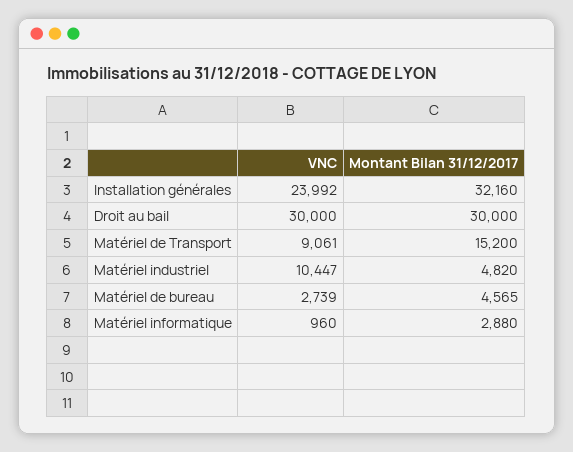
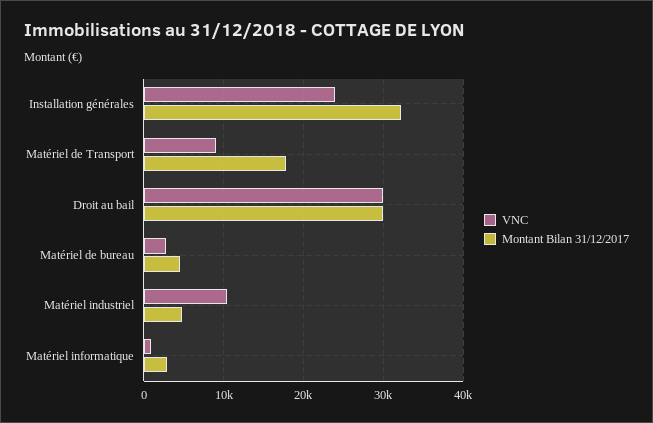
  {
    "VNC": {
      "Installation générales": 23992,
      "Droit au bail": 30000,
      "Matériel de Transport": 9061,
      "Matériel industriel": 10447,
      "Matériel de bureau": 2739,
      "Matériel informatique": 960
    },
    "Montant Bilan 31/12/2017": {
      "Installation générales": 32160,
      "Droit au bail": 30000,
-     "Matériel de Transport": 15200,
+     "Matériel de Transport": 18000,
      "Matériel industriel": 4820,
      "Matériel de bureau": 4565,
      "Matériel informatique": 2880
    }
  }

